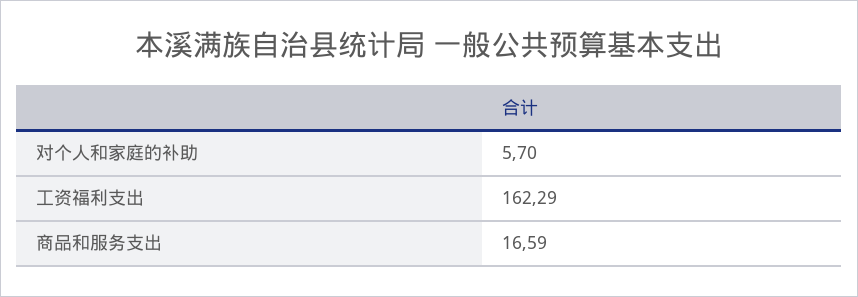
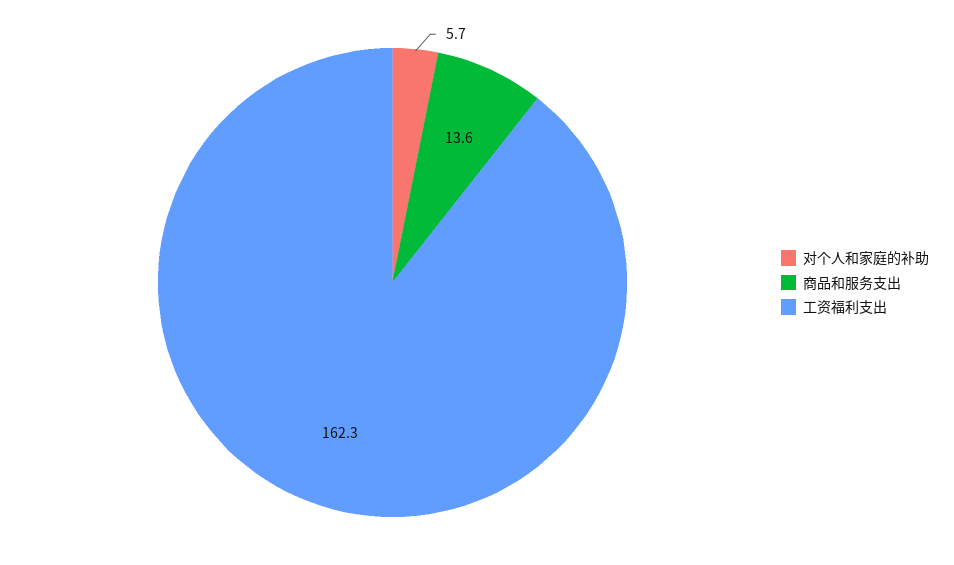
  {
    "对个人和家庭的补助": 5.7,
    "工资福利支出": 162.29,
-   "商品和服务支出": 16.59
+   "商品和服务支出": 13.6
  }

